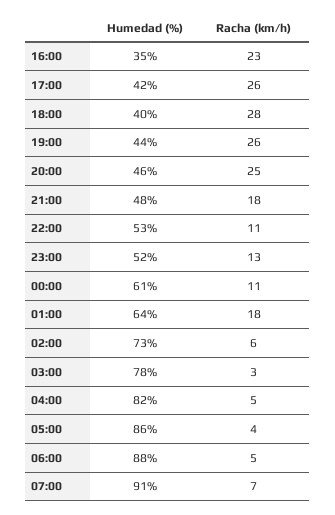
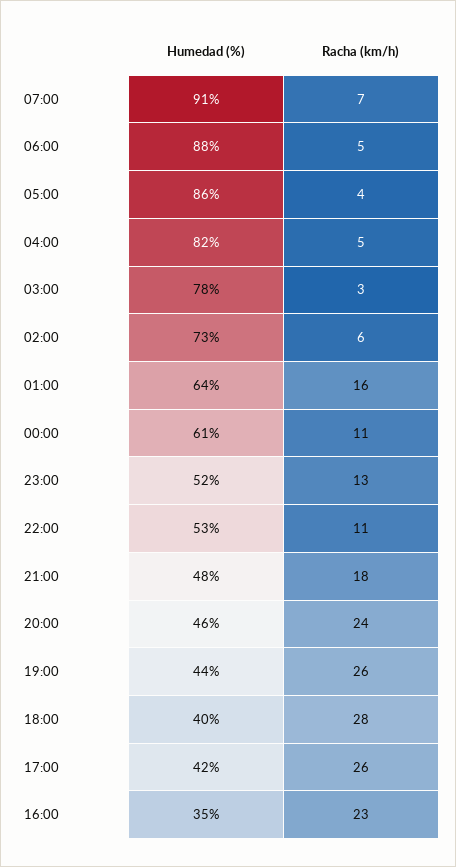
  {
    "Humedad (%)": {
      "16:00": 35,
      "17:00": 42,
      "18:00": 40,
      "19:00": 44,
      "20:00": 46,
      "21:00": 48,
      "22:00": 53,
      "23:00": 52,
      "00:00": 61,
      "01:00": 64,
      "02:00": 73,
      "03:00": 78,
      "04:00": 82,
      "05:00": 86,
      "06:00": 88,
      "07:00": 91
    },
    "Racha (km/h)": {
      "16:00": 23,
      "17:00": 26,
      "18:00": 28,
      "19:00": 26,
-     "20:00": 25,
+     "20:00": 24,
      "21:00": 18,
      "22:00": 11,
      "23:00": 13,
      "00:00": 11,
-     "01:00": 18,
+     "01:00": 16,
      "02:00": 6,
      "03:00": 3,
      "04:00": 5,
      "05:00": 4,
      "06:00": 5,
      "07:00": 7
    }
  }

